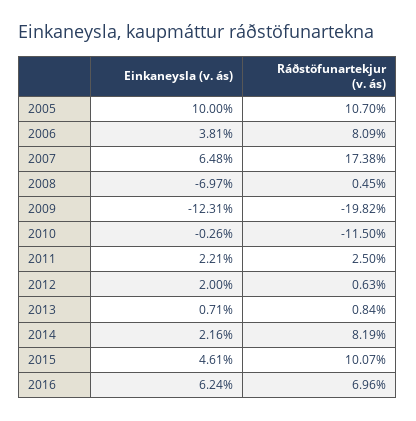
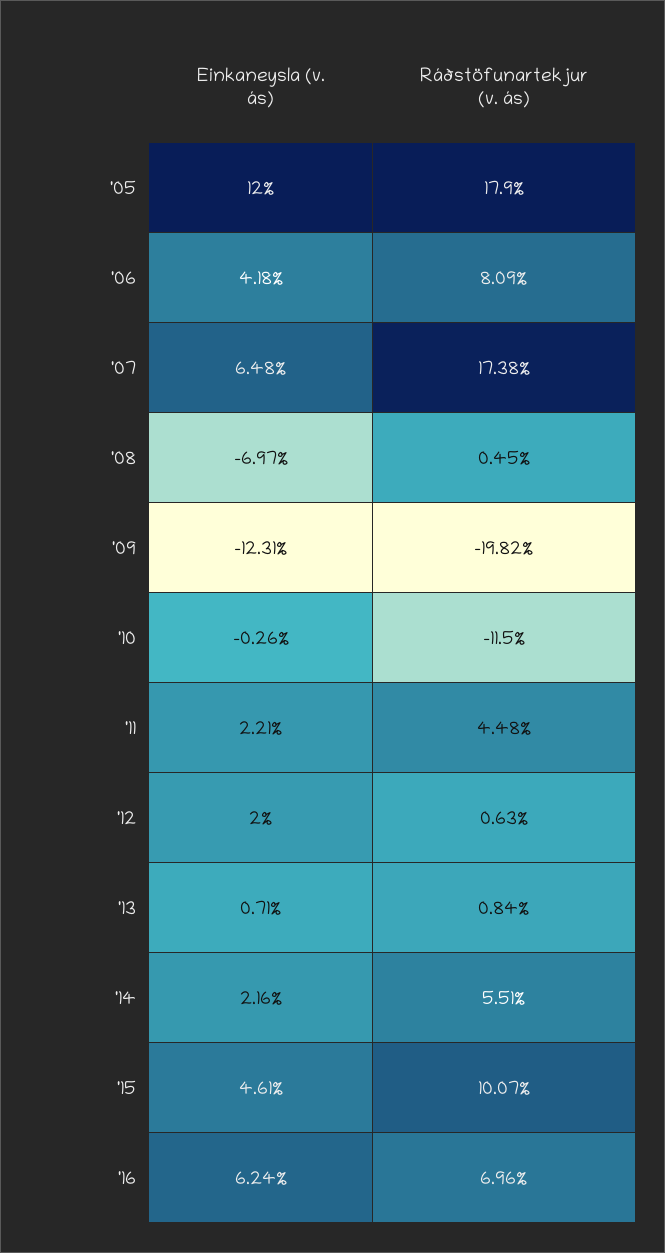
  {
    "Einkaneysla (v. ás)": {
-     "2005": 10,
+     "2005": 12,
-     "2006": 3.81,
+     "2006": 4.18,
      "2007": 6.48,
      "2008": -6.97,
      "2009": -12.31,
      "2010": -0.26,
      "2011": 2.21,
      "2012": 2,
      "2013": 0.71,
      "2014": 2.16,
      "2015": 4.61,
      "2016": 6.24
    },
    "Ráðstöfunartekjur (v. ás)": {
-     "2005": 10.7,
+     "2005": 17.9,
      "2006": 8.09,
      "2007": 17.38,
      "2008": 0.45,
      "2009": -19.82,
      "2010": -11.5,
-     "2011": 2.5,
+     "2011": 4.48,
      "2012": 0.63,
      "2013": 0.84,
-     "2014": 8.19,
+     "2014": 5.51,
      "2015": 10.07,
      "2016": 6.96
    }
  }

